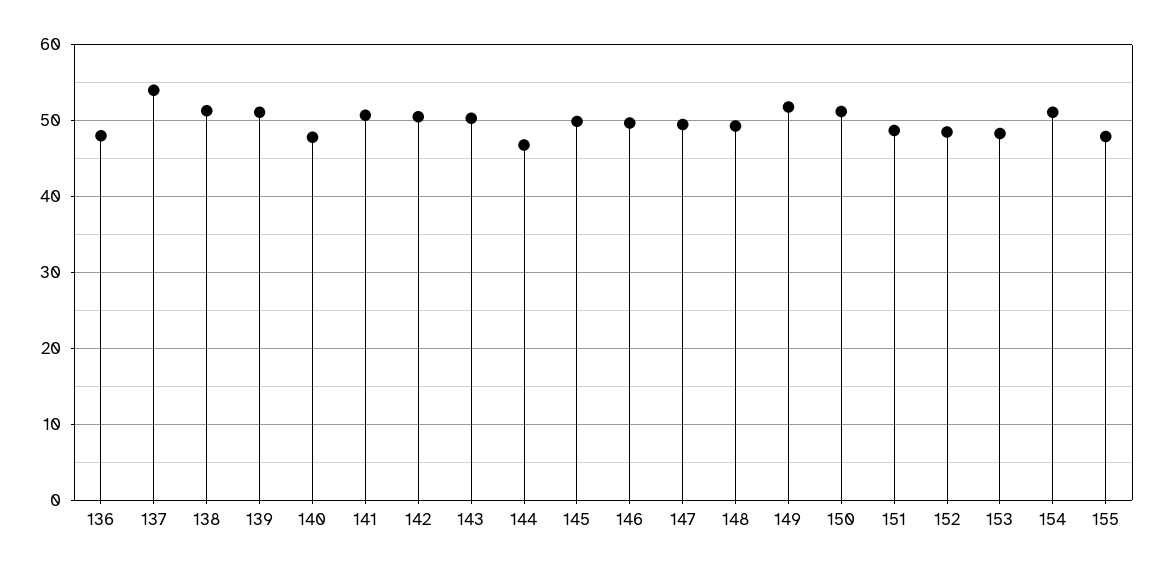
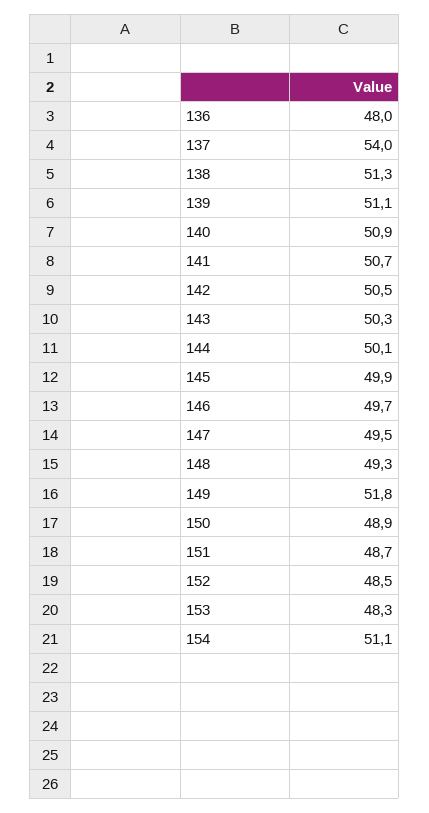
  {
    "136": 48,
    "137": 54,
    "138": 51.3,
    "139": 51.1,
-   "140": 48,
+   "140": 50.9,
    "141": 50.7,
    "142": 50.5,
    "143": 50.3,
-   "144": 47,
+   "144": 50.1,
    "145": 49.9,
    "146": 49.7,
    "147": 49.5,
    "148": 49.3,
    "149": 51.8,
-   "150": 51,
+   "150": 48.9,
    "151": 48.7,
    "152": 48.5,
    "153": 48.3,
-   "154": 51.1,
+   "154": 51.1
-   "155": 48
  }

